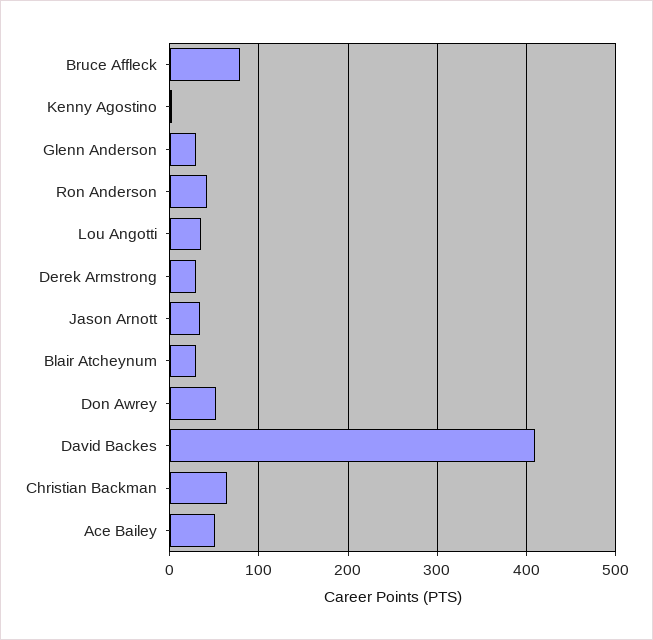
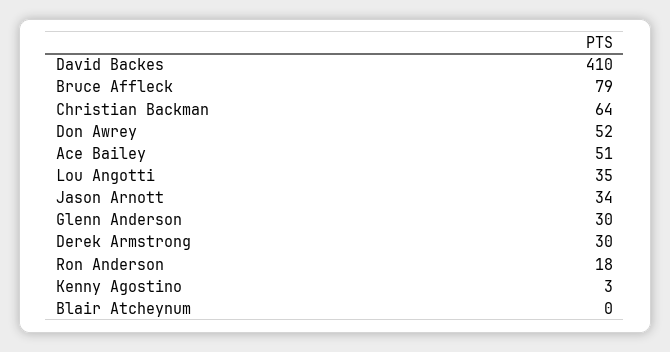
  {
    "Bruce Affleck": 79,
    "Kenny Agostino": 3,
    "Glenn Anderson": 30,
-   "Ron Anderson": 40,
+   "Ron Anderson": 18,
    "Lou Angotti": 35,
    "Derek Armstrong": 30,
    "Jason Arnott": 34,
-   "Blair Atcheynum": 30,
+   "Blair Atcheynum": 0,
    "Don Awrey": 52,
    "David Backes": 410,
    "Christian Backman": 64,
    "Ace Bailey": 51
  }

